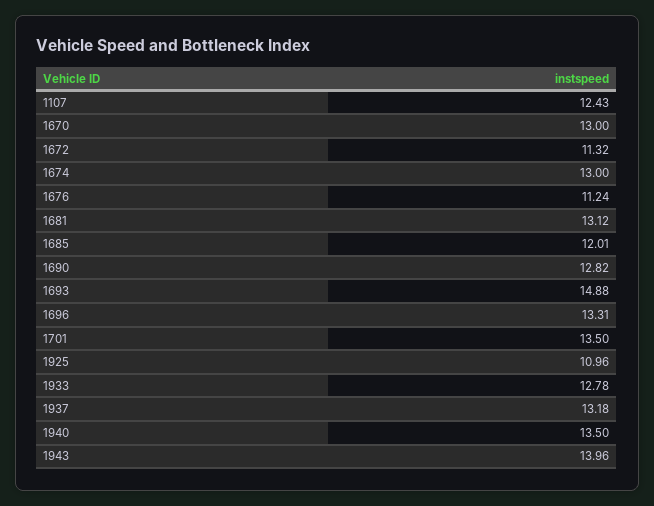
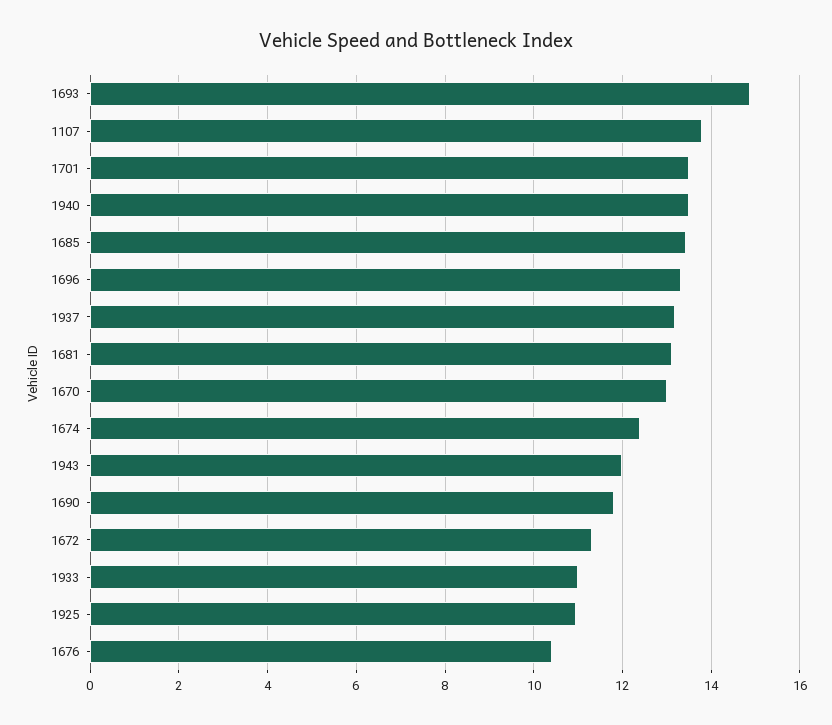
  {
-   "1107": 12.43,
+   "1107": 13.8,
    "1670": 13,
    "1672": 11.32,
-   "1674": 13,
+   "1674": 12.4,
-   "1676": 11.24,
+   "1676": 10.4,
    "1681": 13.12,
-   "1685": 12.01,
+   "1685": 13.4,
-   "1690": 12.82,
+   "1690": 11.8,
    "1693": 14.88,
    "1696": 13.31,
    "1701": 13.5,
    "1925": 10.96,
-   "1933": 12.78,
+   "1933": 11,
    "1937": 13.18,
    "1940": 13.5,
-   "1943": 13.96
+   "1943": 12
  }

